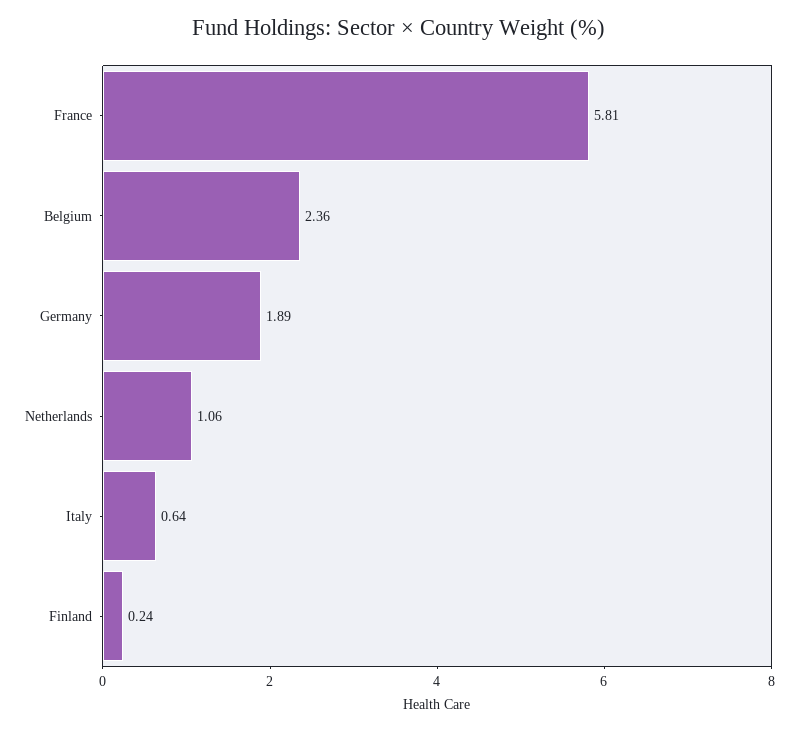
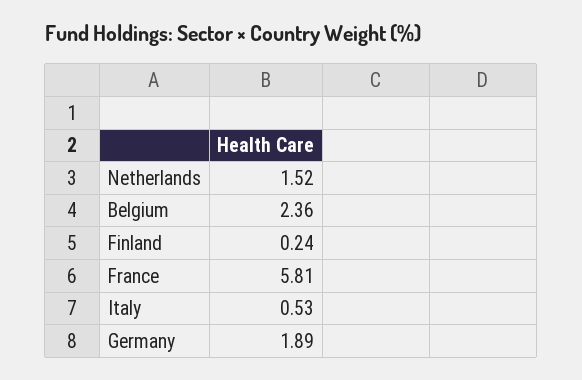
  {
    "France": 5.81,
    "Belgium": 2.36,
    "Germany": 1.89,
-   "Netherlands": 1.06,
+   "Netherlands": 1.52,
-   "Italy": 0.64,
+   "Italy": 0.53,
    "Finland": 0.24
  }

